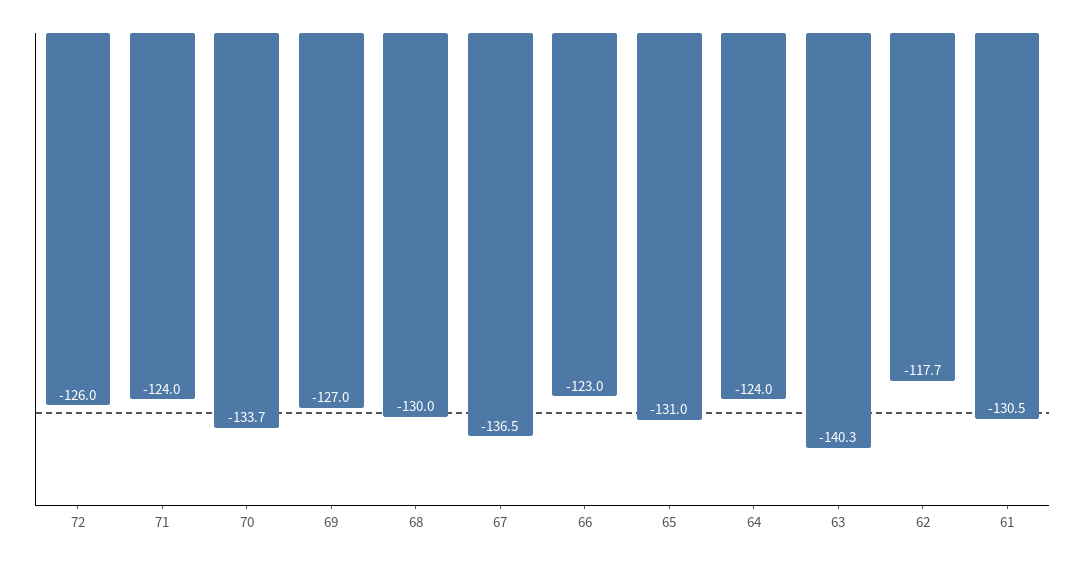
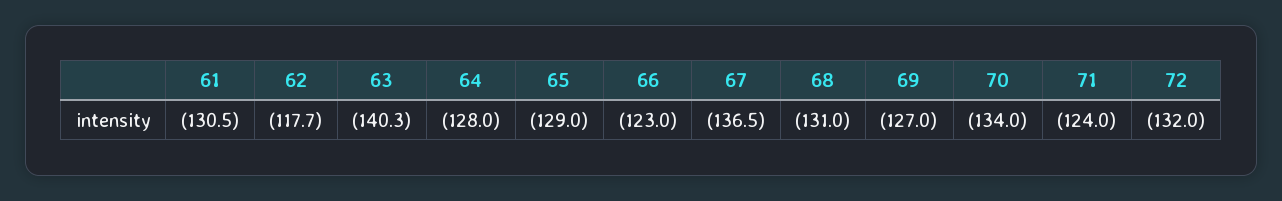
  {
-   "72": -126,
+   "72": -132,
    "71": -124,
-   "70": -133.7,
+   "70": -134,
    "69": -127,
-   "68": -130,
+   "68": -131,
    "67": -136.5,
    "66": -123,
-   "65": -131,
+   "65": -129,
-   "64": -124,
+   "64": -128,
    "63": -140.3,
    "62": -117.7,
    "61": -130.5
  }

